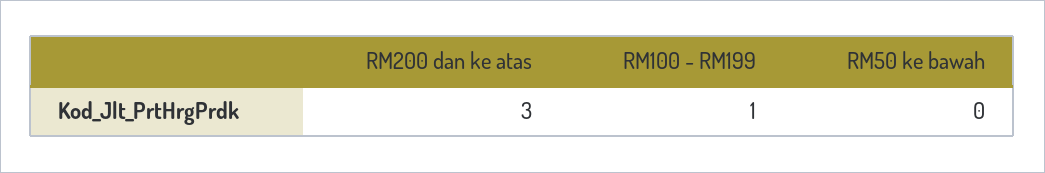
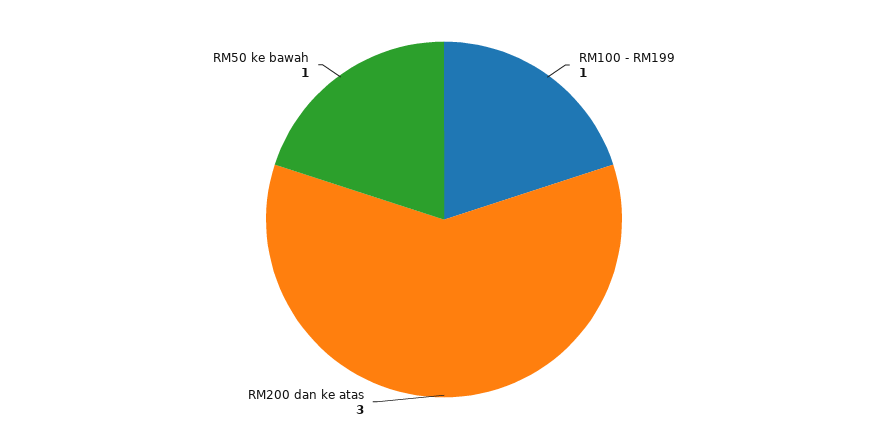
  {
    "RM200 dan ke atas": 3,
    "RM100 - RM199": 1,
-   "RM50 ke bawah": 0
+   "RM50 ke bawah": 1
  }

